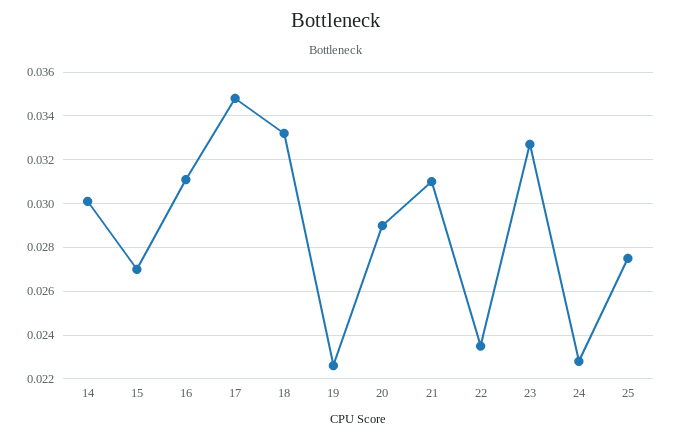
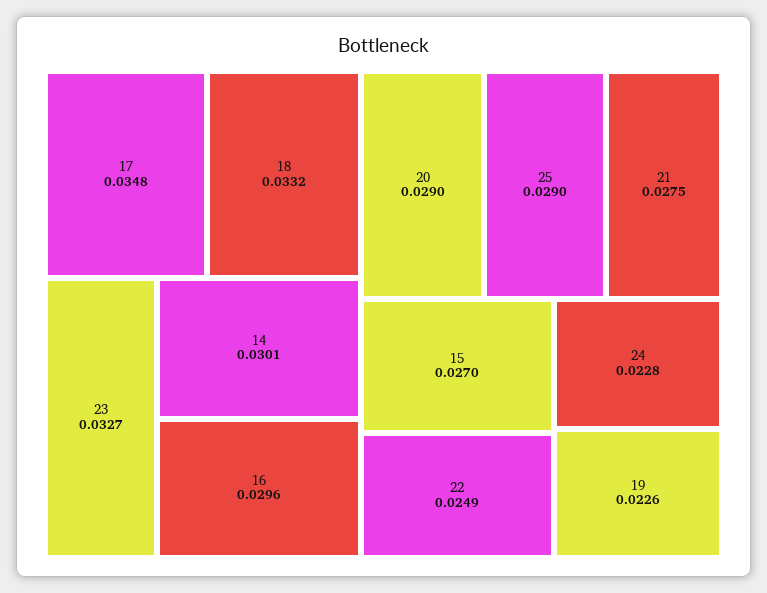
  {
    "14": 0.0301,
    "15": 0.027,
-   "16": 0.031,
+   "16": 0.0296,
    "17": 0.0348,
    "18": 0.0332,
    "19": 0.0226,
    "20": 0.029,
-   "21": 0.031,
+   "21": 0.0275,
-   "22": 0.0235,
+   "22": 0.0249,
    "23": 0.0327,
    "24": 0.0228,
-   "25": 0.0275
+   "25": 0.029
  }

